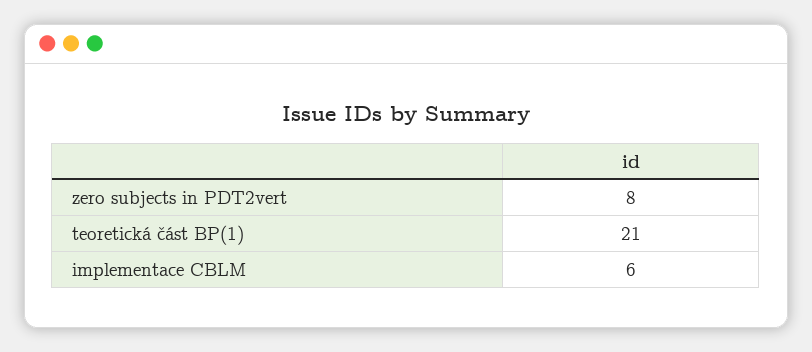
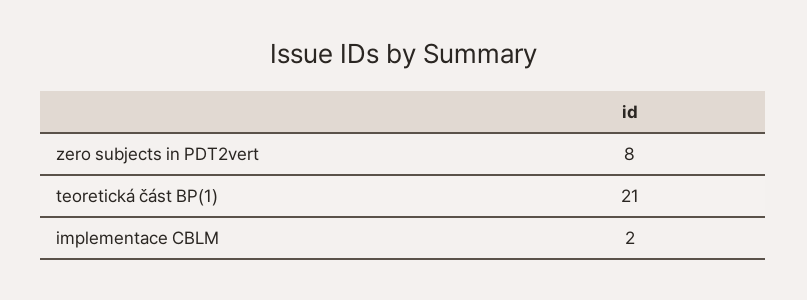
  {
    "zero subjects in PDT2vert": 8,
    "teoretická část BP(1)": 21,
-   "implementace CBLM": 6
+   "implementace CBLM": 2
  }

